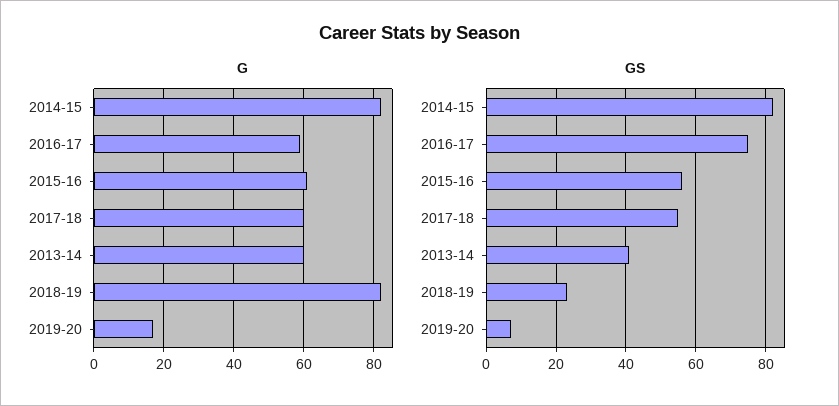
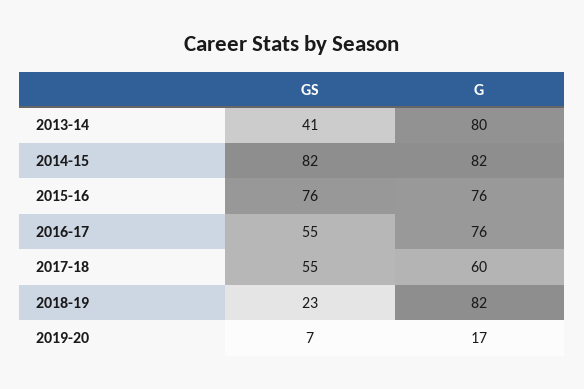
  {
    "G": {
      "2014-15": 82,
-     "2016-17": 60,
+     "2016-17": 76,
-     "2015-16": 60,
+     "2015-16": 76,
      "2017-18": 60,
-     "2013-14": 60,
+     "2013-14": 80,
      "2018-19": 82,
      "2019-20": 17
    },
    "GS": {
      "2014-15": 82,
-     "2016-17": 75,
+     "2016-17": 55,
-     "2015-16": 55,
+     "2015-16": 76,
      "2017-18": 55,
      "2013-14": 41,
      "2018-19": 23,
      "2019-20": 7
    }
  }

